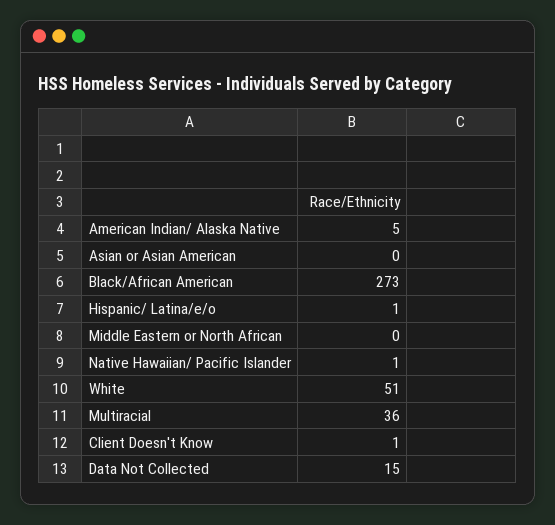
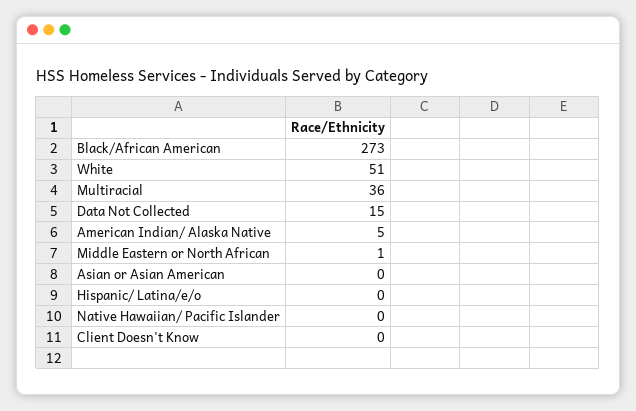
  {
    "American Indian/ Alaska Native": 5,
    "Asian or Asian American": 0,
    "Black/African American": 273,
-   "Hispanic/ Latina/e/o": 1,
+   "Hispanic/ Latina/e/o": 0,
-   "Middle Eastern or North African": 0,
+   "Middle Eastern or North African": 1,
-   "Native Hawaiian/ Pacific Islander": 1,
+   "Native Hawaiian/ Pacific Islander": 0,
    "White": 51,
    "Multiracial": 36,
-   "Client Doesn't Know": 1,
+   "Client Doesn't Know": 0,
    "Data Not Collected": 15
  }

